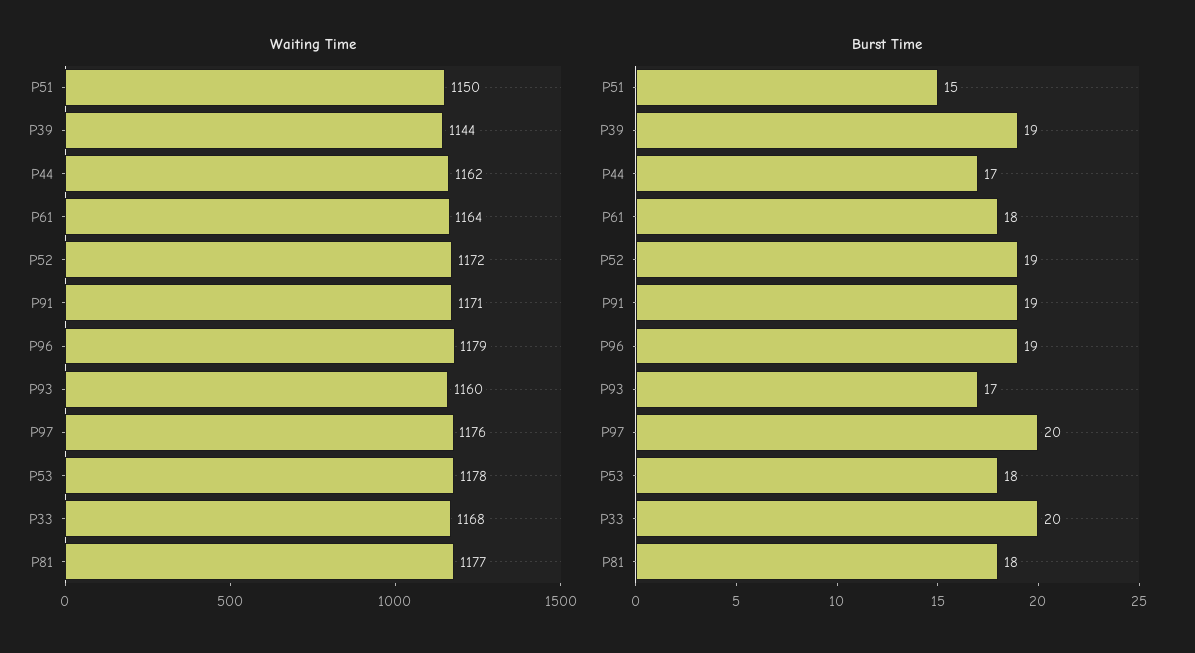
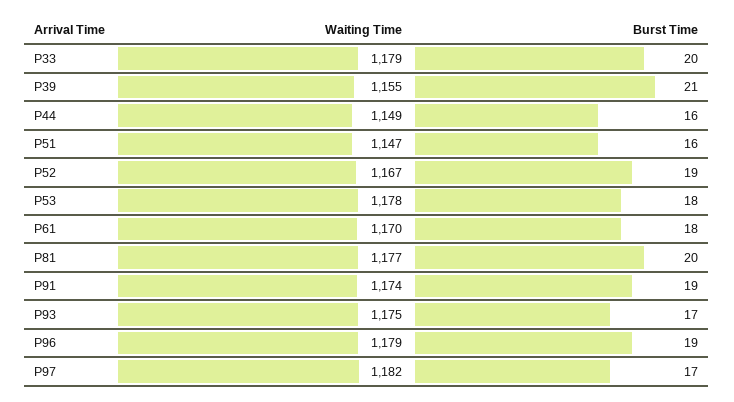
  {
    "Waiting Time": {
-     "P51": 1150,
+     "P51": 1147,
-     "P39": 1144,
+     "P39": 1155,
-     "P44": 1162,
+     "P44": 1149,
-     "P61": 1164,
+     "P61": 1170,
-     "P52": 1172,
+     "P52": 1167,
-     "P91": 1171,
+     "P91": 1174,
      "P96": 1179,
-     "P93": 1160,
+     "P93": 1175,
-     "P97": 1176,
+     "P97": 1182,
      "P53": 1178,
-     "P33": 1168,
+     "P33": 1179,
      "P81": 1177
    },
    "Burst Time": {
-     "P51": 15,
+     "P51": 16,
-     "P39": 19,
+     "P39": 21,
-     "P44": 17,
+     "P44": 16,
      "P61": 18,
      "P52": 19,
      "P91": 19,
      "P96": 19,
      "P93": 17,
-     "P97": 20,
+     "P97": 17,
      "P53": 18,
      "P33": 20,
-     "P81": 18
+     "P81": 20
    }
  }

